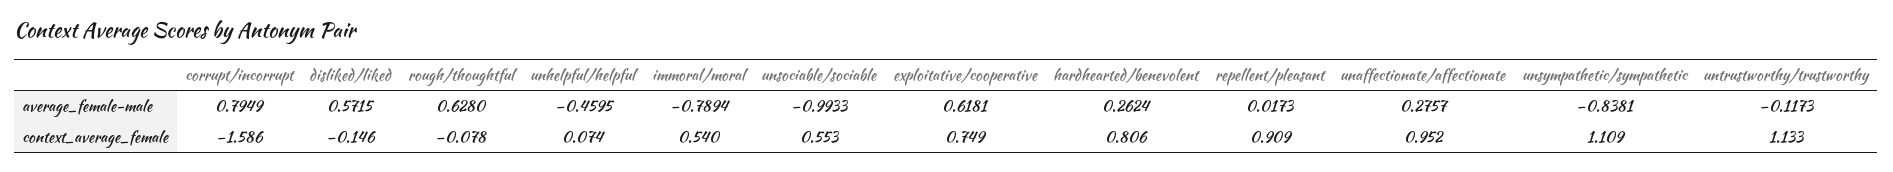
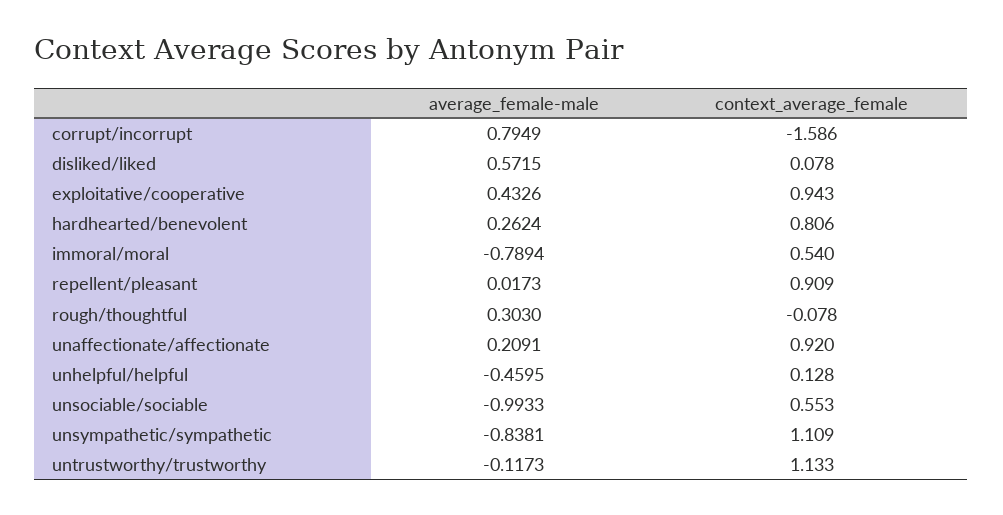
  {
    "corrupt/incorrupt": {
      "average_female-male": 0.7949,
      "context_average_female": -1.586
    },
    "disliked/liked": {
      "average_female-male": 0.5715,
-     "context_average_female": -0.146
+     "context_average_female": 0.078
    },
    "rough/thoughtful": {
-     "average_female-male": 0.628,
+     "average_female-male": 0.303,
      "context_average_female": -0.078
    },
    "unhelpful/helpful": {
      "average_female-male": -0.4595,
-     "context_average_female": 0.074
+     "context_average_female": 0.128
    },
    "immoral/moral": {
      "average_female-male": -0.7894,
      "context_average_female": 0.54
    },
    "unsociable/sociable": {
      "average_female-male": -0.9933,
      "context_average_female": 0.553
    },
    "exploitative/cooperative": {
-     "average_female-male": 0.6181,
+     "average_female-male": 0.4326,
-     "context_average_female": 0.749
+     "context_average_female": 0.943
    },
    "hardhearted/benevolent": {
      "average_female-male": 0.2624,
      "context_average_female": 0.806
    },
    "repellent/pleasant": {
      "average_female-male": 0.0173,
      "context_average_female": 0.909
    },
    "unaffectionate/affectionate": {
-     "average_female-male": 0.2757,
+     "average_female-male": 0.2091,
-     "context_average_female": 0.952
+     "context_average_female": 0.92
    },
    "unsympathetic/sympathetic": {
      "average_female-male": -0.8381,
      "context_average_female": 1.109
    },
    "untrustworthy/trustworthy": {
      "average_female-male": -0.1173,
      "context_average_female": 1.133
    }
  }

